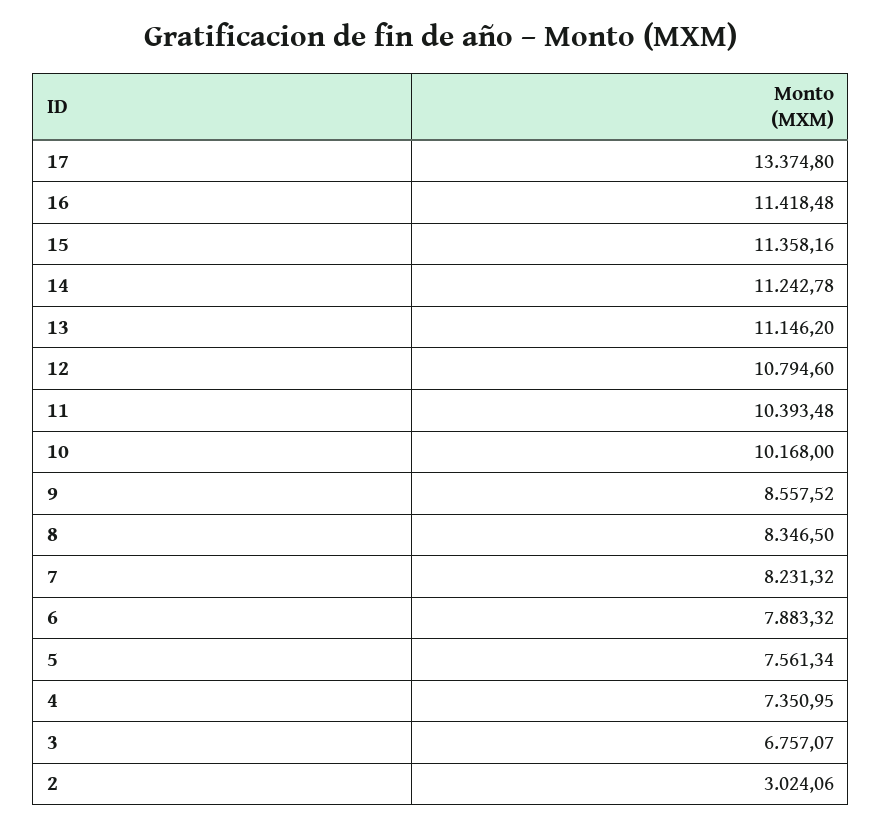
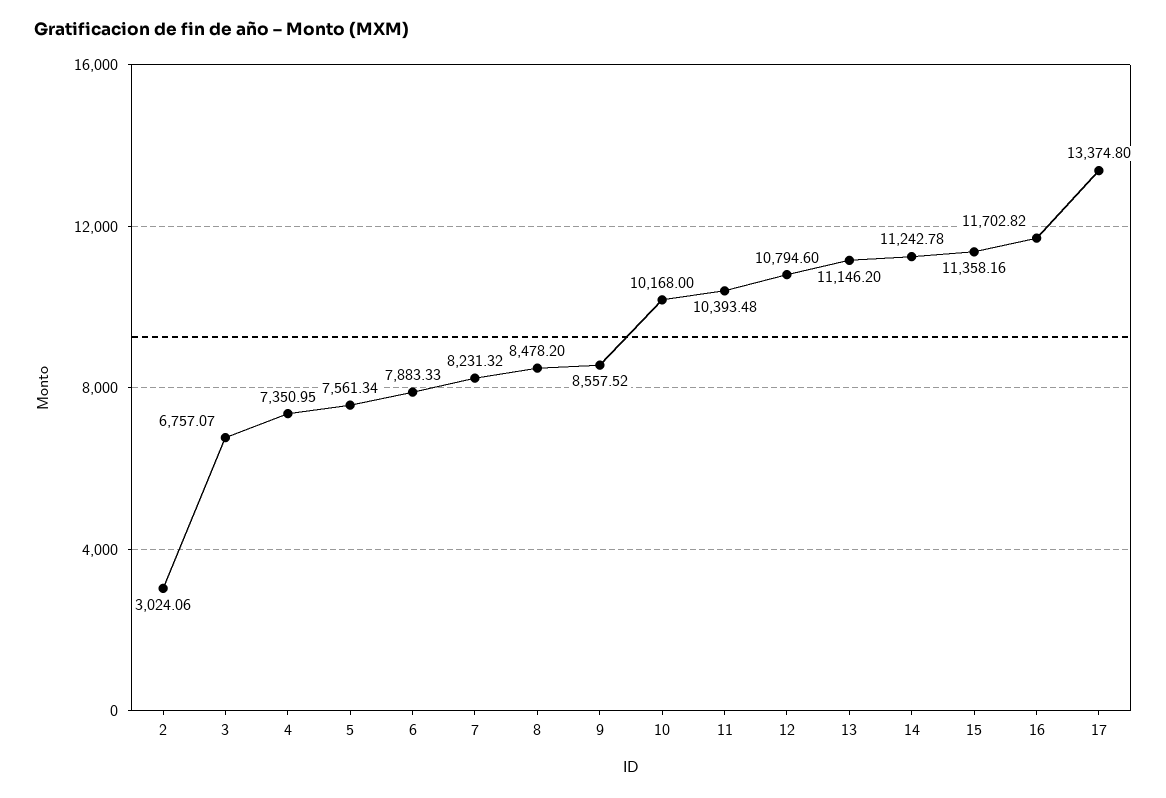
  {
    "17": 13374.8,
-   "16": 11418.48,
+   "16": 11702.82,
    "15": 11358.16,
    "14": 11242.78,
    "13": 11146.2,
    "12": 10794.6,
    "11": 10393.48,
    "10": 10168,
    "9": 8557.52,
-   "8": 8346.5,
+   "8": 8478.2,
    "7": 8231.32,
-   "6": 7883.32,
+   "6": 7883.33,
    "5": 7561.34,
    "4": 7350.95,
    "3": 6757.07,
    "2": 3024.06
  }

